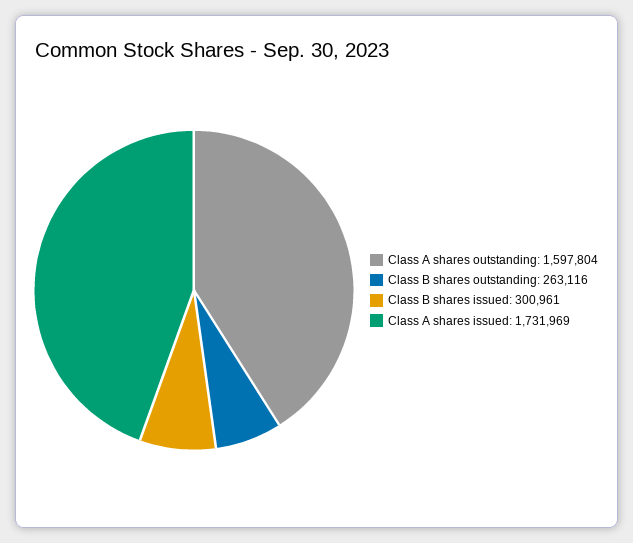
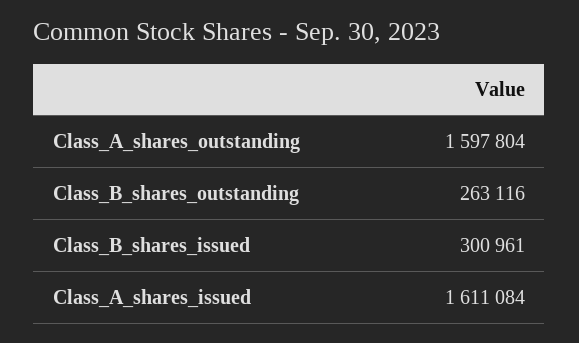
  {
    "Class A shares outstanding": 1597804,
    "Class B shares outstanding": 263116,
    "Class B shares issued": 300961,
-   "Class A shares issued": 1731969
+   "Class A shares issued": 1611084
  }

